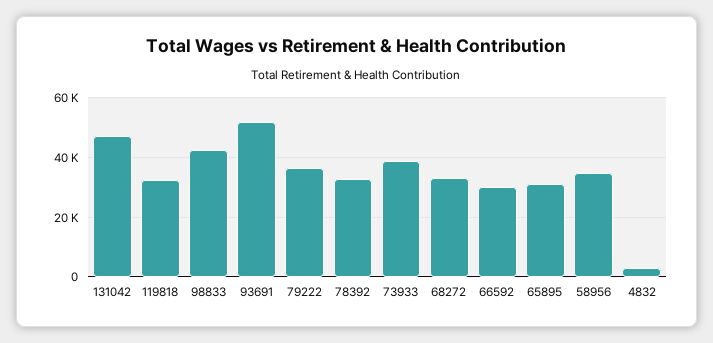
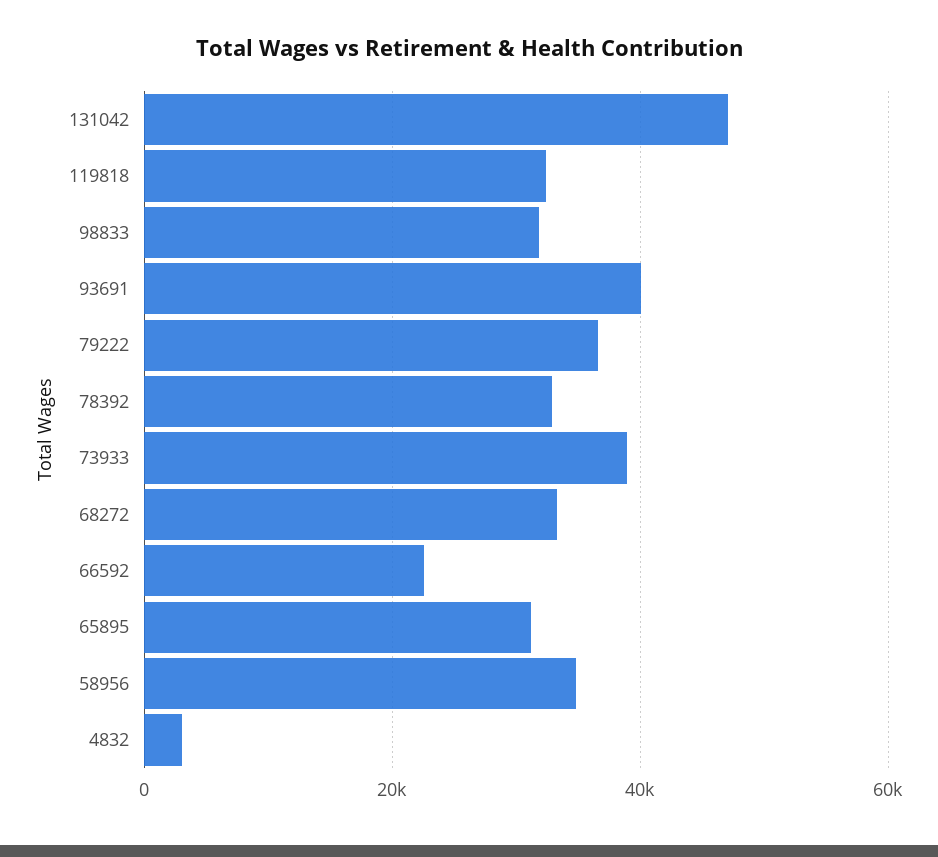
  {
    "131042": 48000,
    "119818": 32000,
-   "98833": 42500,
+   "98833": 32000,
-   "93691": 52500,
+   "93691": 40000,
    "79222": 36000,
    "78392": 32000,
    "73933": 38000,
    "68272": 34000,
-   "66592": 30000,
+   "66592": 22000,
    "65895": 32000,
    "58956": 34000,
    "4832": 4000
  }

